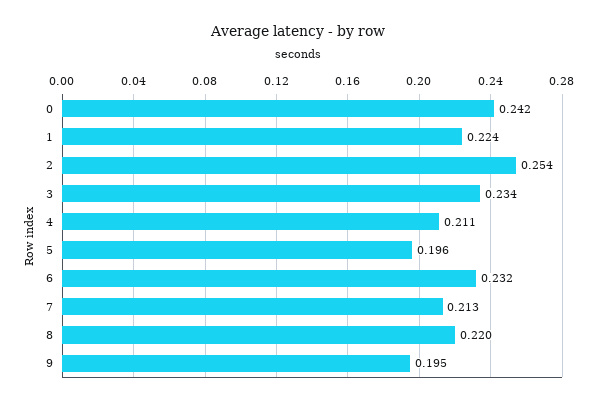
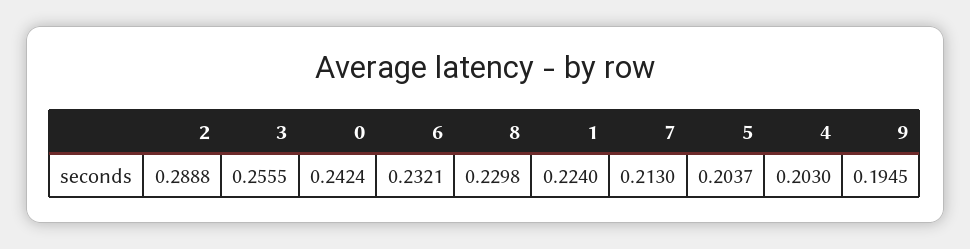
  {
    "0": 0.2424,
    "1": 0.224,
-   "2": 0.254,
+   "2": 0.2888,
-   "3": 0.234,
+   "3": 0.2555,
-   "4": 0.211,
+   "4": 0.203,
-   "5": 0.196,
+   "5": 0.2037,
    "6": 0.2321,
    "7": 0.213,
-   "8": 0.22,
+   "8": 0.2298,
    "9": 0.1945
  }

